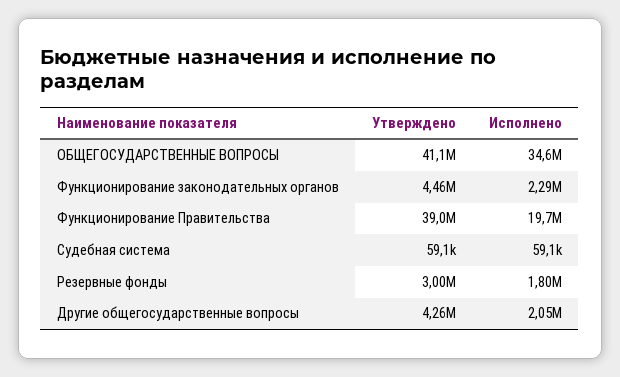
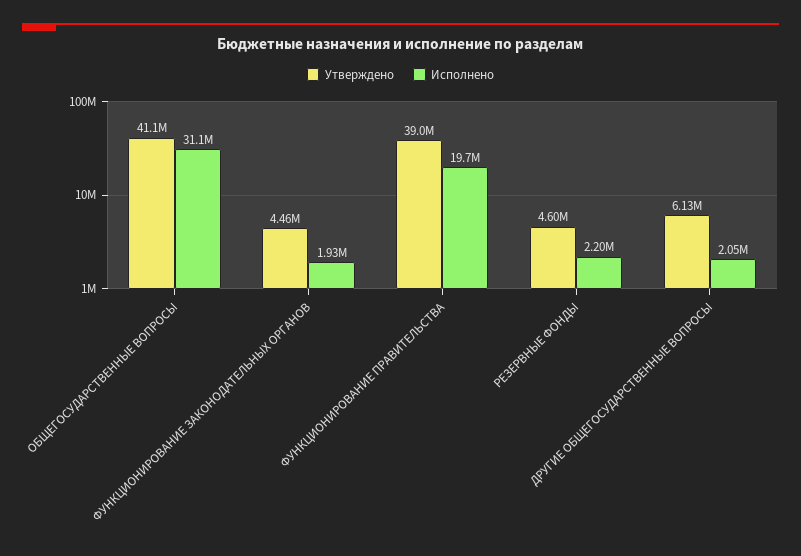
  {
    "Утверждено": {
      "ОБЩЕГОСУДАРСТВЕННЫЕ ВОПРОСЫ": 41100000,
      "Функционирование законодательных органов": 4460000,
      "Функционирование Правительства": 39000000,
-     "Судебная система": 59100,
-     "Резервные фонды": 3000000,
+     "Резервные фонды": 4600000,
-     "Другие общегосударственные вопросы": 4260000
+     "Другие общегосударственные вопросы": 6130000
    },
    "Исполнено": {
-     "ОБЩЕГОСУДАРСТВЕННЫЕ ВОПРОСЫ": 34600000,
+     "ОБЩЕГОСУДАРСТВЕННЫЕ ВОПРОСЫ": 31100000,
-     "Функционирование законодательных органов": 2290000,
+     "Функционирование законодательных органов": 1930000,
      "Функционирование Правительства": 19700000,
-     "Судебная система": 59100,
-     "Резервные фонды": 1800000,
+     "Резервные фонды": 2200000,
      "Другие общегосударственные вопросы": 2050000
    }
  }

